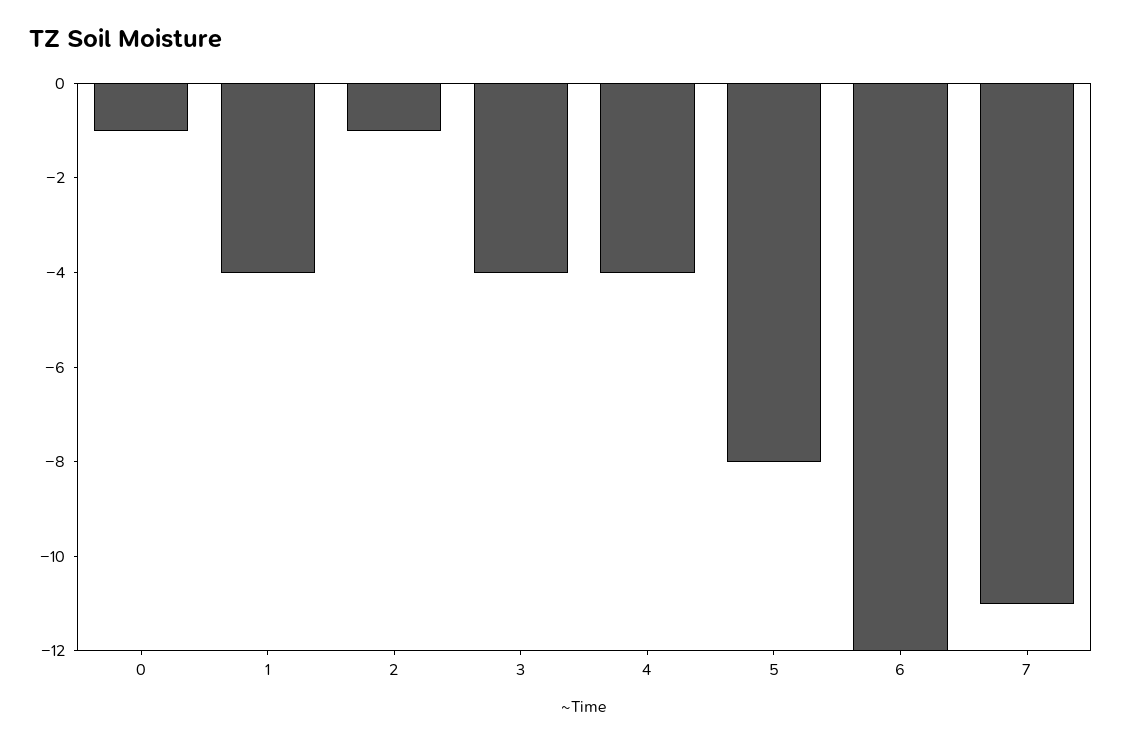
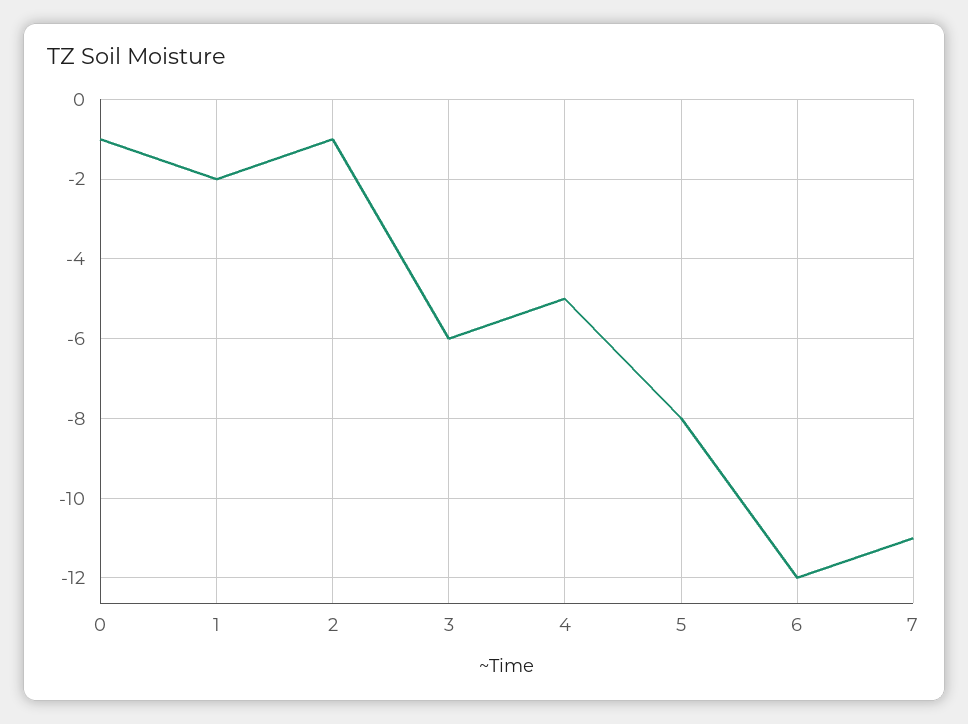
  {
    "0": -1,
-   "1": -4,
+   "1": -2,
    "2": -1,
-   "3": -4,
+   "3": -6,
-   "4": -4,
+   "4": -5,
    "5": -8,
    "6": -12,
    "7": -11
  }

